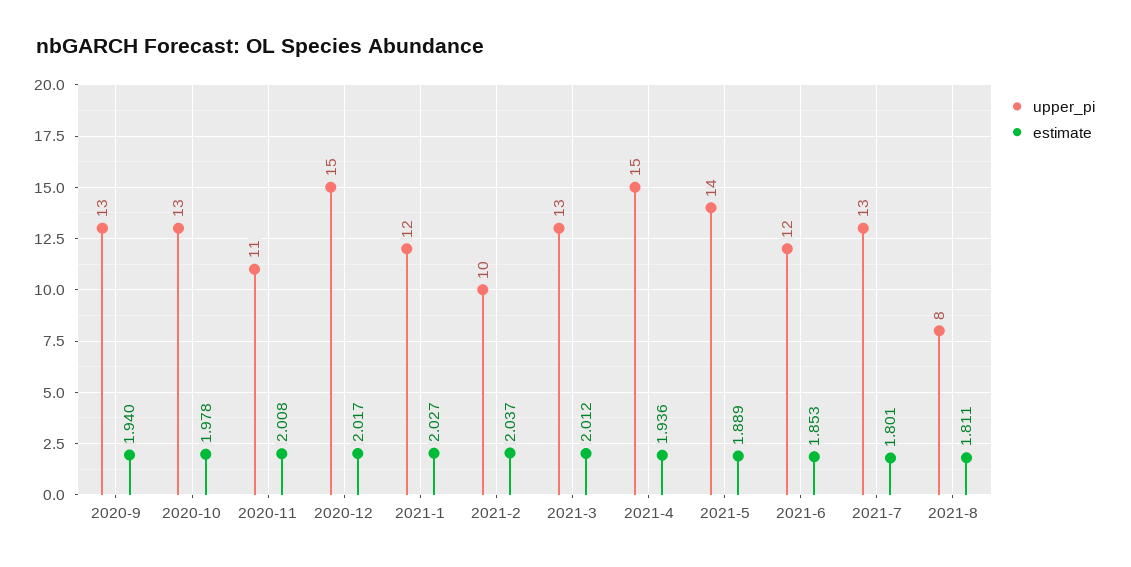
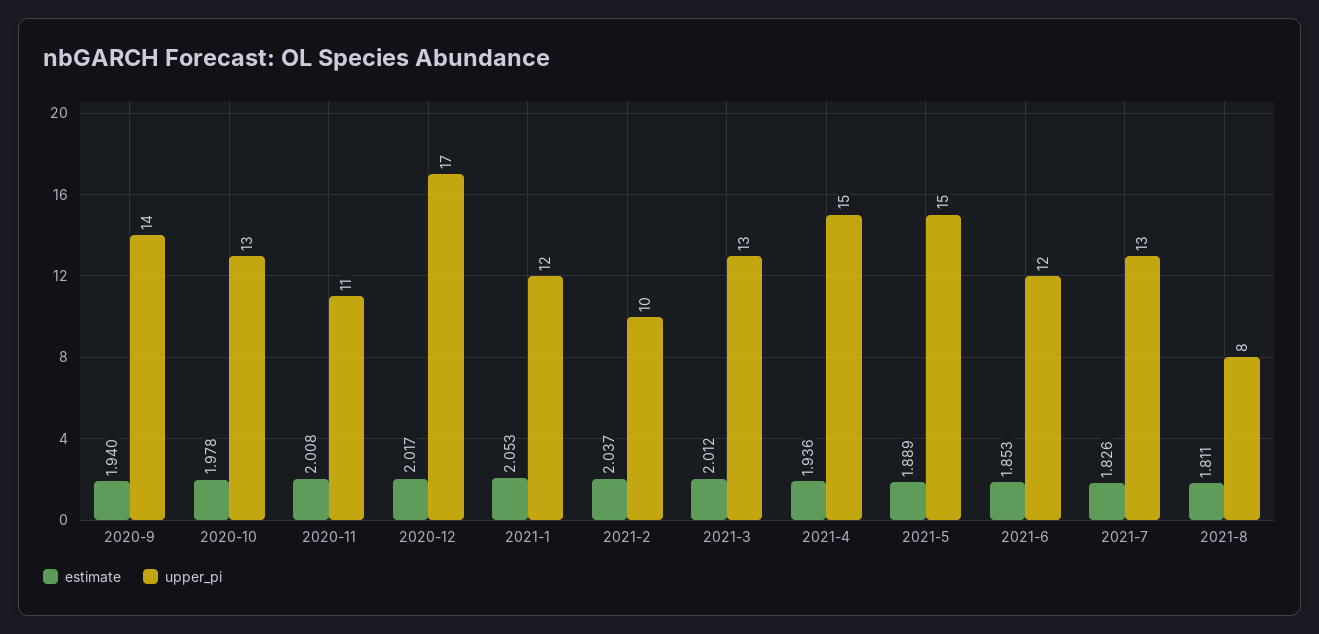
  {
    "upper_pi": {
-     "2020-9": 13,
+     "2020-9": 14,
      "2020-10": 13,
      "2020-11": 11,
-     "2020-12": 15,
+     "2020-12": 17,
      "2021-1": 12,
      "2021-2": 10,
      "2021-3": 13,
      "2021-4": 15,
-     "2021-5": 14,
+     "2021-5": 15,
      "2021-6": 12,
      "2021-7": 13,
      "2021-8": 8
    },
    "estimate": {
      "2020-9": 1.94,
      "2020-10": 1.978,
      "2020-11": 2.008,
      "2020-12": 2.017,
-     "2021-1": 2.027,
+     "2021-1": 2.053,
      "2021-2": 2.037,
      "2021-3": 2.012,
      "2021-4": 1.936,
      "2021-5": 1.889,
      "2021-6": 1.853,
-     "2021-7": 1.801,
+     "2021-7": 1.826,
      "2021-8": 1.811
    }
  }

